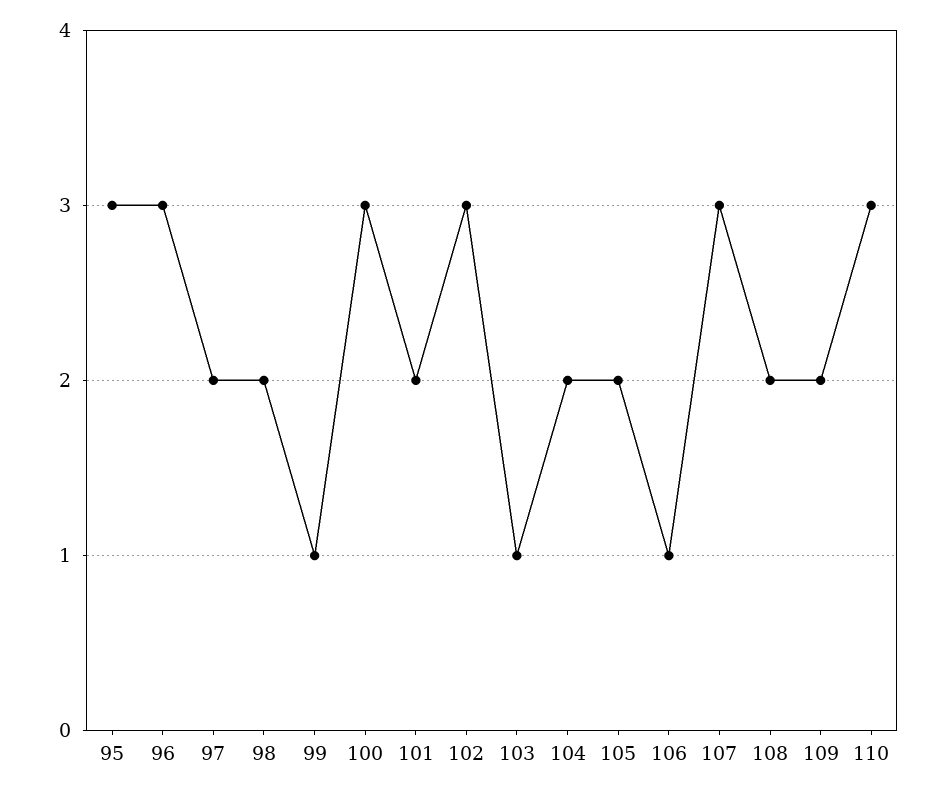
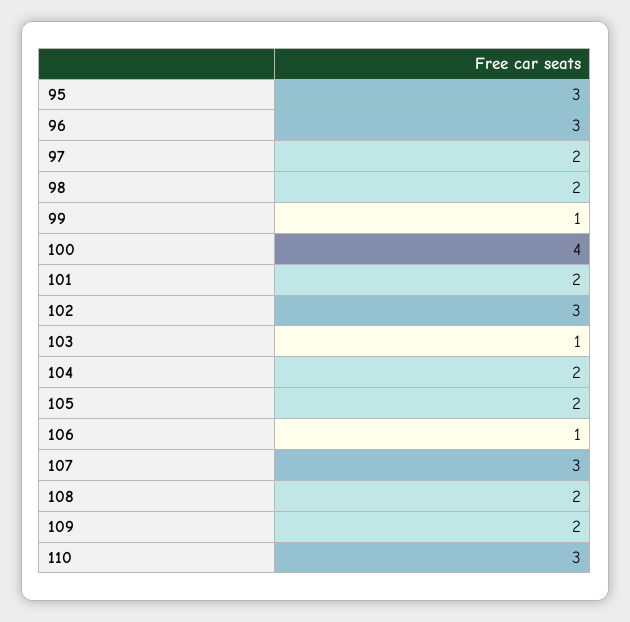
  {
    "95": 3,
    "96": 3,
    "97": 2,
    "98": 2,
    "99": 1,
-   "100": 3,
+   "100": 4,
    "101": 2,
    "102": 3,
    "103": 1,
    "104": 2,
    "105": 2,
    "106": 1,
    "107": 3,
    "108": 2,
    "109": 2,
    "110": 3
  }

